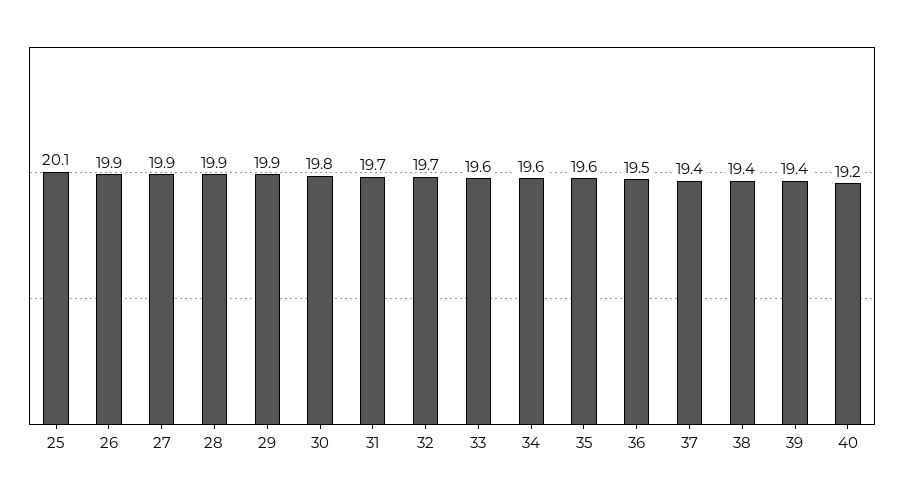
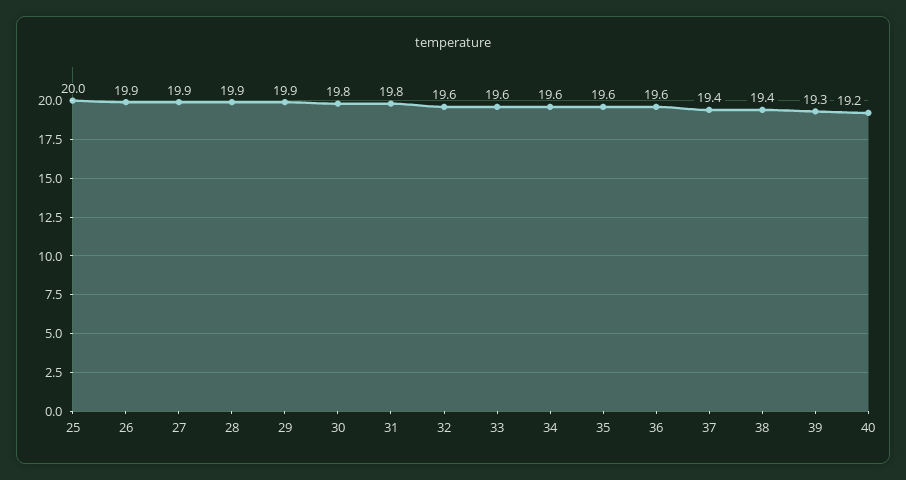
  {
-   "25": 20.1,
+   "25": 20,
    "26": 19.9,
    "27": 19.9,
    "28": 19.9,
    "29": 19.9,
    "30": 19.8,
-   "31": 19.7,
+   "31": 19.8,
-   "32": 19.7,
+   "32": 19.6,
    "33": 19.6,
    "34": 19.6,
    "35": 19.6,
-   "36": 19.5,
+   "36": 19.6,
    "37": 19.4,
    "38": 19.4,
-   "39": 19.4,
+   "39": 19.3,
    "40": 19.2
  }

